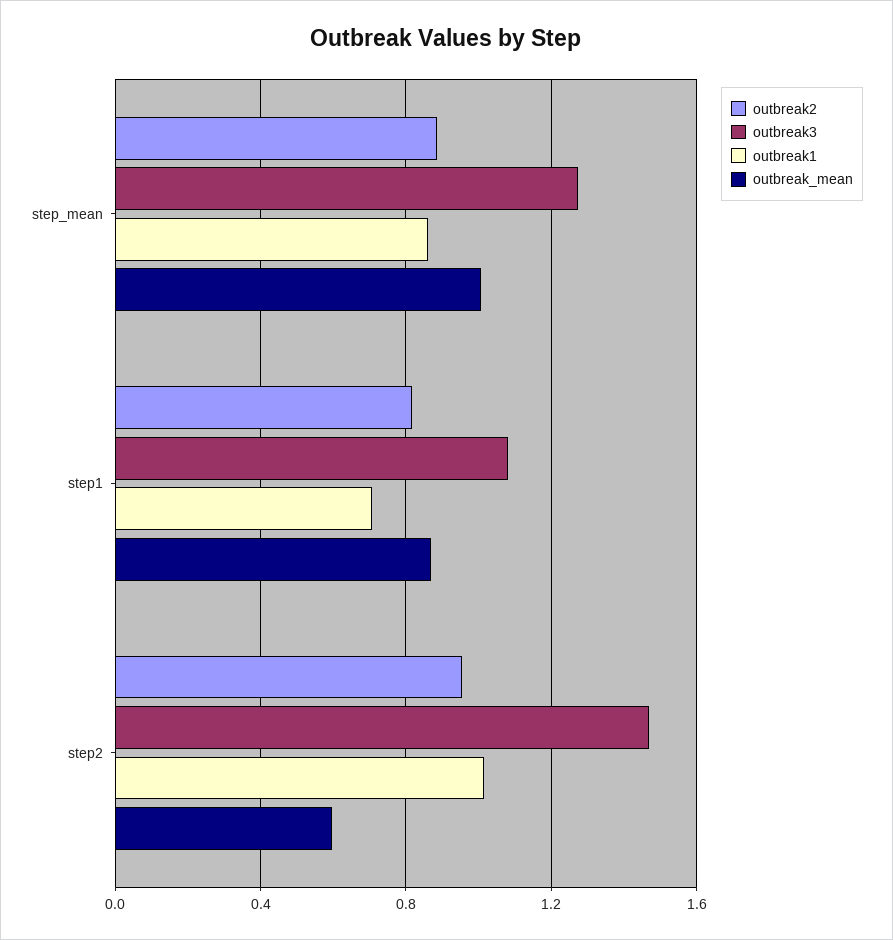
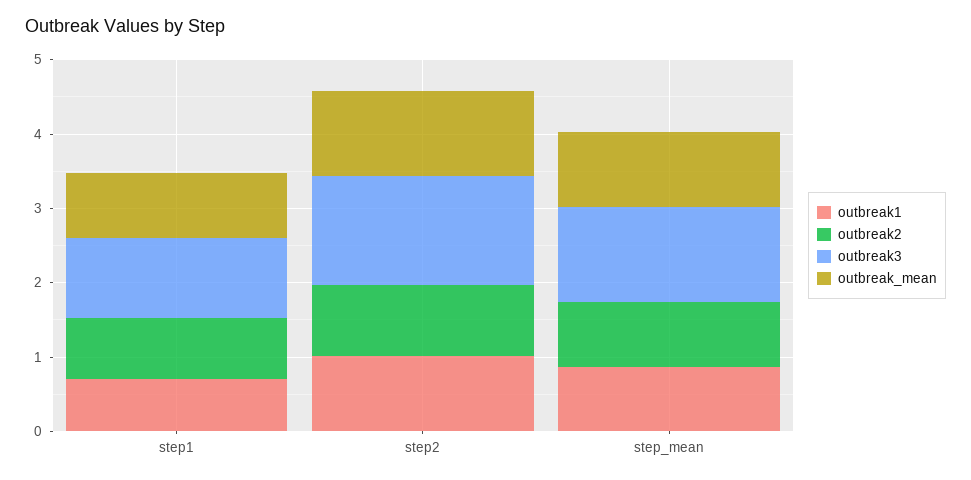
  {
    "outbreak2": {
      "step_mean": 0.9,
      "step1": 0.8,
      "step2": 0.95
    },
    "outbreak3": {
      "step_mean": 1.25,
      "step1": 1.1,
      "step2": 1.45
    },
    "outbreak1": {
      "step_mean": 0.85,
      "step1": 0.7,
      "step2": 1
    },
    "outbreak_mean": {
      "step_mean": 1,
      "step1": 0.85,
-     "step2": 0.6
+     "step2": 1.2
    }
  }

